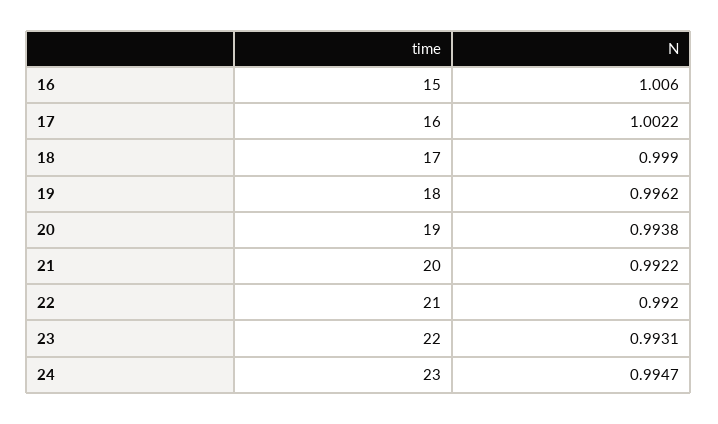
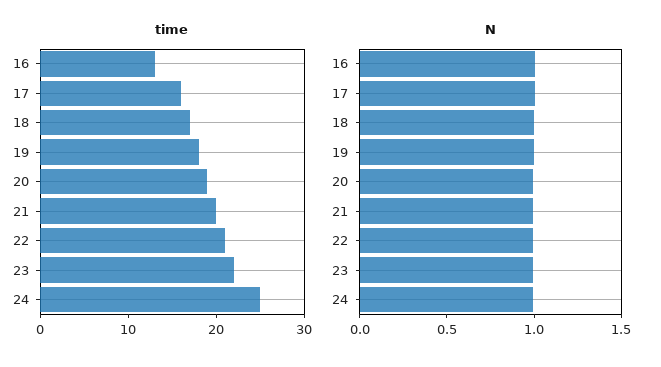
  {
    "time": {
-     "16": 15,
+     "16": 13,
      "17": 16,
      "18": 17,
      "19": 18,
      "20": 19,
      "21": 20,
      "22": 21,
      "23": 22,
-     "24": 23
+     "24": 25
    },
    "N": {
      "16": 1.006,
      "17": 1.0022,
      "18": 0.999,
      "19": 0.9962,
      "20": 0.9938,
      "21": 0.9922,
      "22": 0.992,
      "23": 0.9931,
      "24": 0.9947
    }
  }

